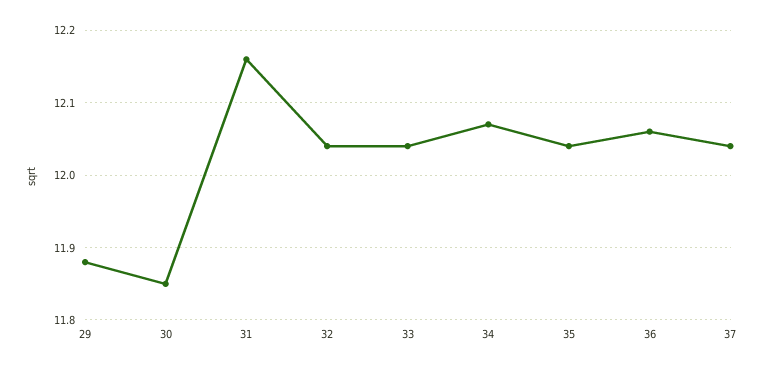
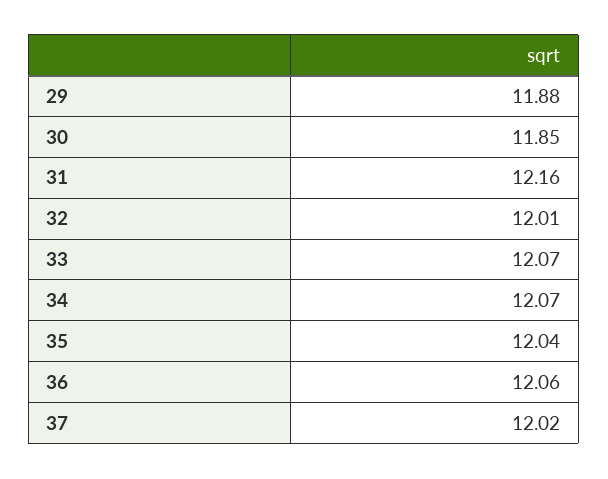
  {
    "29": 11.88,
    "30": 11.85,
    "31": 12.16,
-   "32": 12.04,
+   "32": 12.01,
-   "33": 12.04,
+   "33": 12.07,
    "34": 12.07,
    "35": 12.04,
    "36": 12.06,
-   "37": 12.04
+   "37": 12.02
  }

